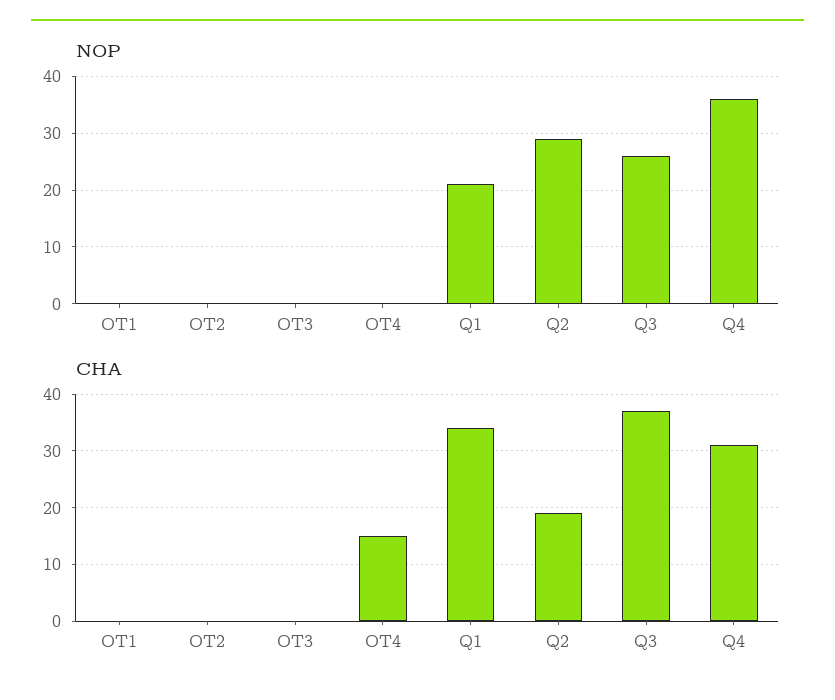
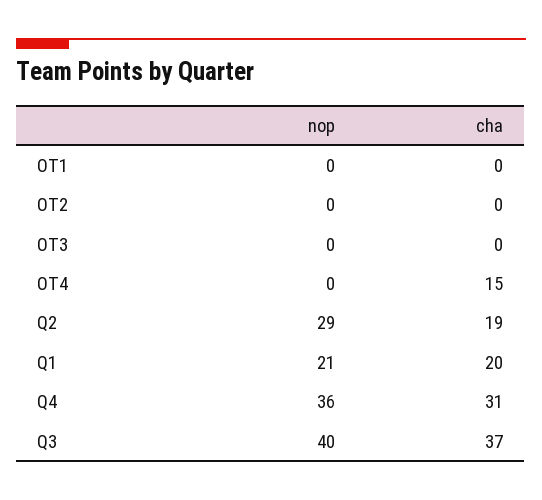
  {
    "NOP": {
      "OT1": 0,
      "OT2": 0,
      "OT3": 0,
      "OT4": 0,
      "Q1": 21,
      "Q2": 29,
-     "Q3": 25,
+     "Q3": 40,
      "Q4": 36
    },
    "CHA": {
      "OT1": 0,
      "OT2": 0,
      "OT3": 0,
      "OT4": 15,
-     "Q1": 35,
+     "Q1": 20,
      "Q2": 19,
      "Q3": 37,
      "Q4": 31
    }
  }

